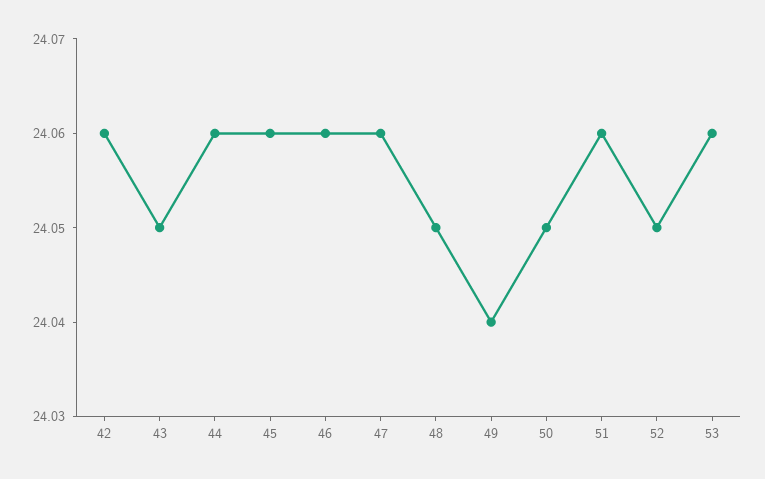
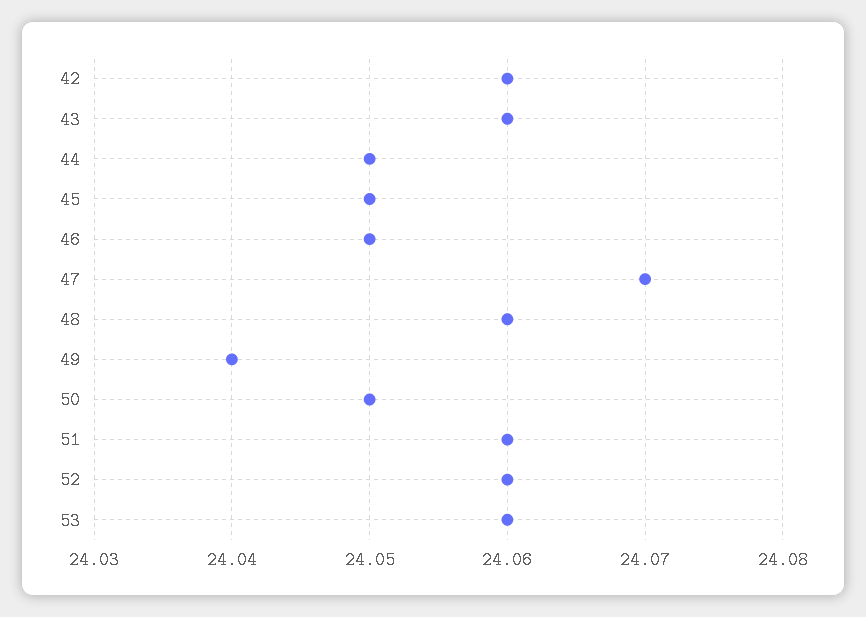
  {
    "42": 24.06,
-   "43": 24.05,
+   "43": 24.06,
-   "44": 24.06,
+   "44": 24.05,
-   "45": 24.06,
+   "45": 24.05,
-   "46": 24.06,
+   "46": 24.05,
-   "47": 24.06,
+   "47": 24.07,
-   "48": 24.05,
+   "48": 24.06,
    "49": 24.04,
    "50": 24.05,
    "51": 24.06,
-   "52": 24.05,
+   "52": 24.06,
    "53": 24.06
  }

